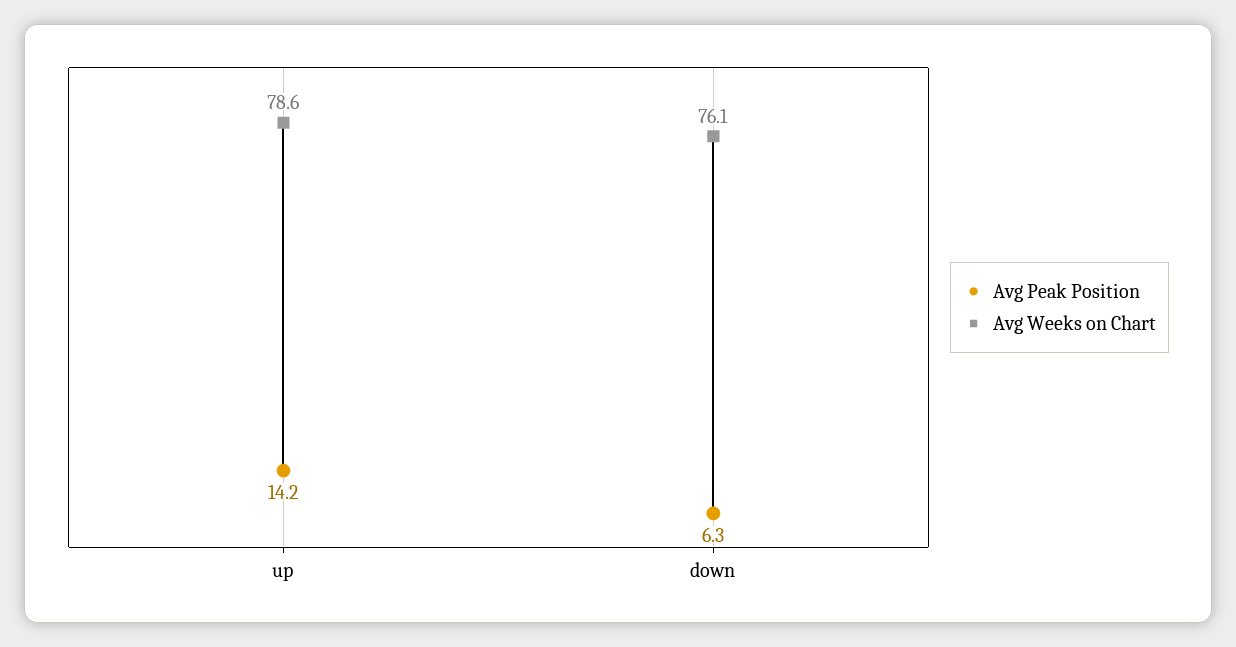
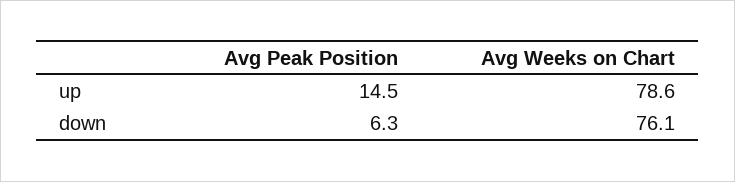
  {
    "Avg Peak Position": {
-     "up": 14.2,
+     "up": 14.5,
      "down": 6.3
    },
    "Avg Weeks on Chart": {
      "up": 78.6,
      "down": 76.1
    }
  }

